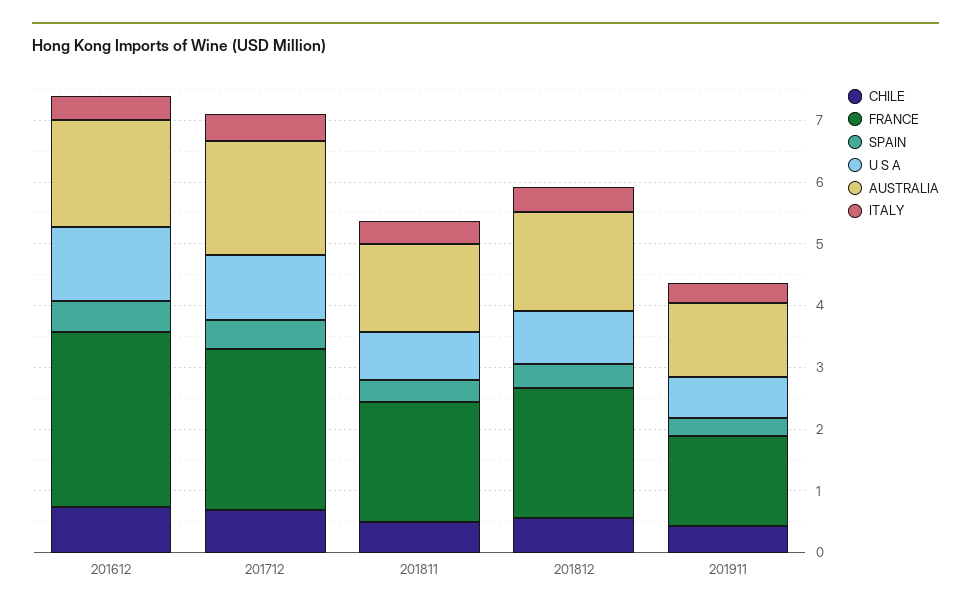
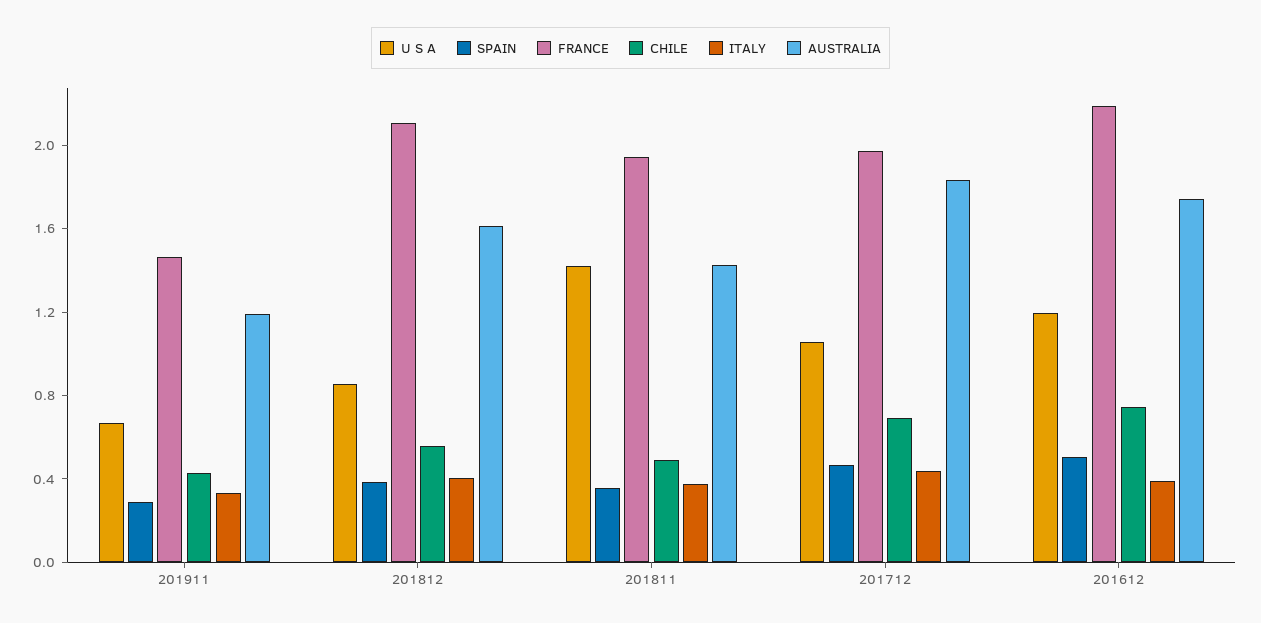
  {
    "CHILE": {
      "201612": 0.7,
      "201712": 0.7,
      "201811": 0.5,
      "201812": 0.6,
      "201911": 0.4
    },
    "FRANCE": {
-     "201612": 2.8,
+     "201612": 2.2,
-     "201712": 2.6,
+     "201712": 2,
      "201811": 1.9,
      "201812": 2.1,
      "201911": 1.5
    },
    "SPAIN": {
      "201612": 0.5,
      "201712": 0.5,
      "201811": 0.4,
      "201812": 0.4,
      "201911": 0.3
    },
    "U S A": {
      "201612": 1.2,
      "201712": 1.1,
-     "201811": 0.8,
+     "201811": 1.4,
      "201812": 0.9,
      "201911": 0.7
    },
    "AUSTRALIA": {
      "201612": 1.7,
      "201712": 1.8,
      "201811": 1.4,
      "201812": 1.6,
      "201911": 1.2
    },
    "ITALY": {
      "201612": 0.4,
      "201712": 0.4,
      "201811": 0.4,
      "201812": 0.4,
      "201911": 0.3
    }
  }

